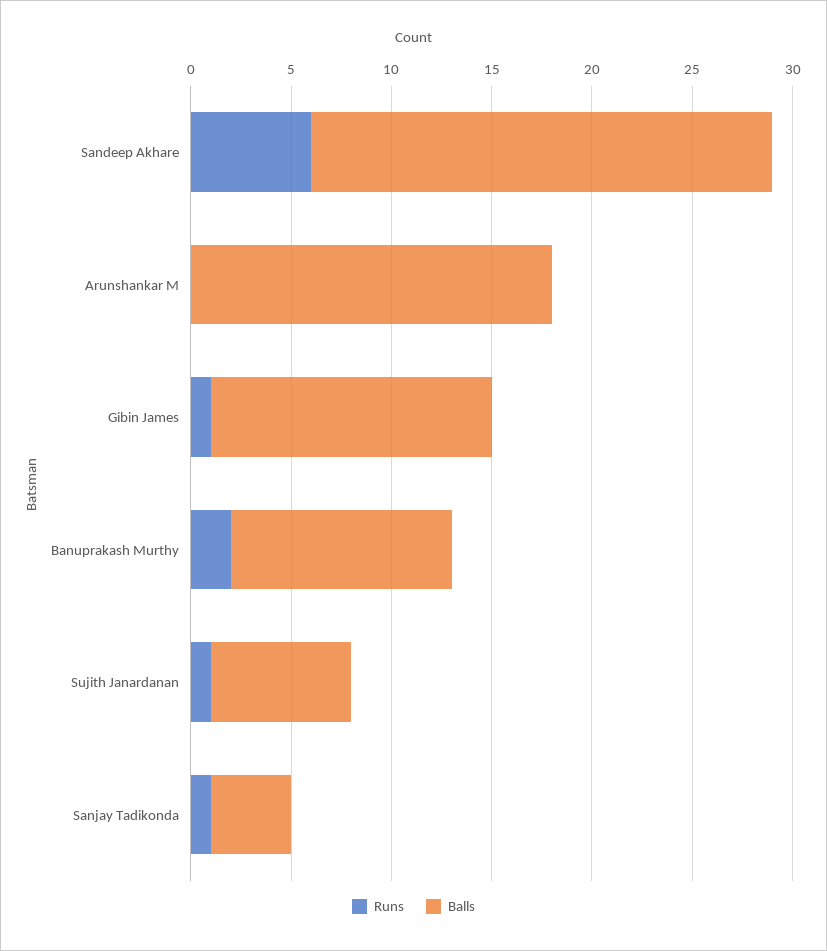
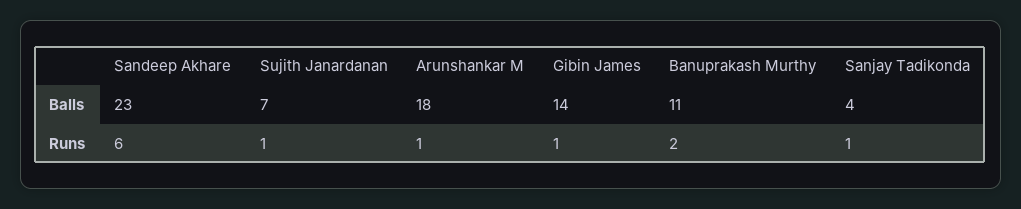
  {
    "Runs": {
      "Sandeep Akhare": 6,
-     "Arunshankar M": 0,
+     "Arunshankar M": 1,
      "Gibin James": 1,
      "Banuprakash Murthy": 2,
      "Sujith Janardanan": 1,
      "Sanjay Tadikonda": 1
    },
    "Balls": {
      "Sandeep Akhare": 23,
      "Arunshankar M": 18,
      "Gibin James": 14,
      "Banuprakash Murthy": 11,
      "Sujith Janardanan": 7,
      "Sanjay Tadikonda": 4
    }
  }

